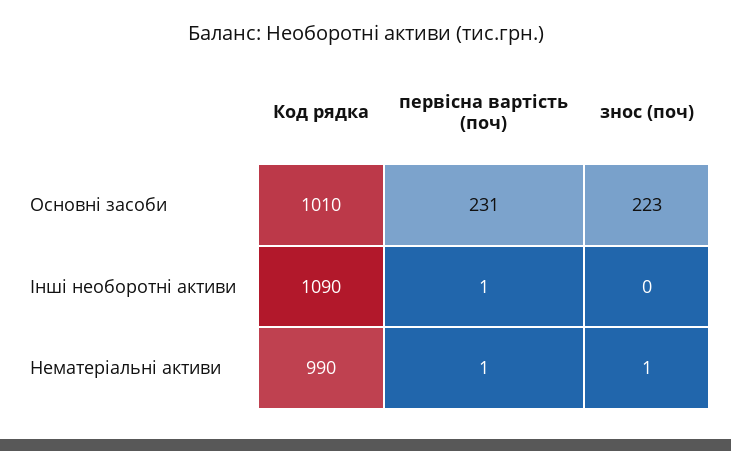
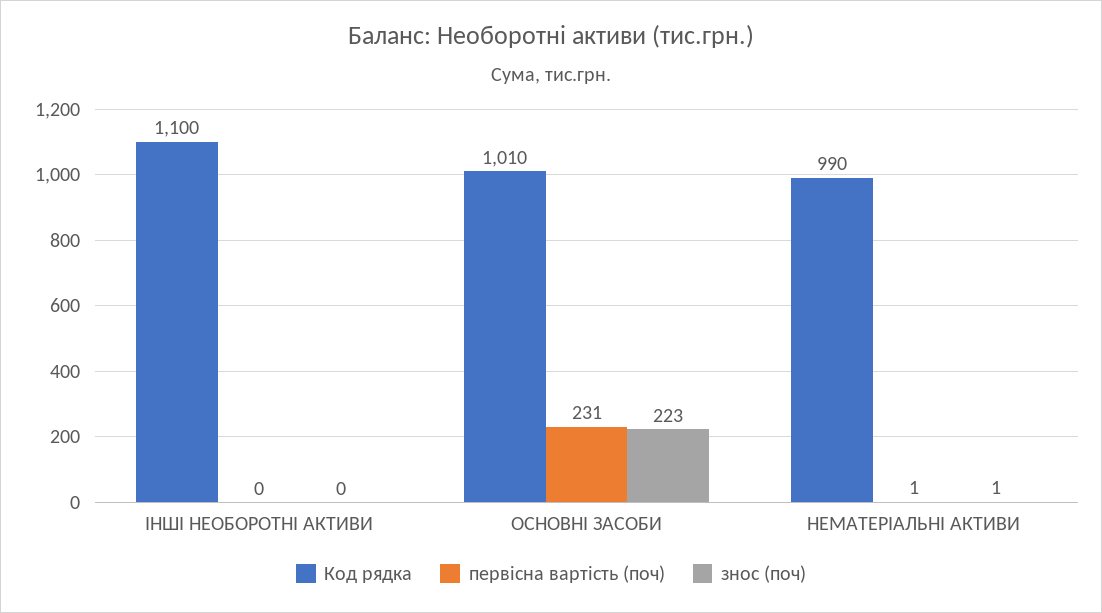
  {
    "Код рядка": {
      "Основнi засоби": 1010,
-     "Iншi необоротнi активи": 1090,
+     "Iншi необоротнi активи": 1100,
      "Нематерiальнi активи": 990
    },
    "первiсна вартiсть (поч)": {
      "Основнi засоби": 231,
-     "Iншi необоротнi активи": 1,
+     "Iншi необоротнi активи": 0,
      "Нематерiальнi активи": 1
    },
    "знос (поч)": {
      "Основнi засоби": 223,
      "Iншi необоротнi активи": 0,
      "Нематерiальнi активи": 1
    }
  }

